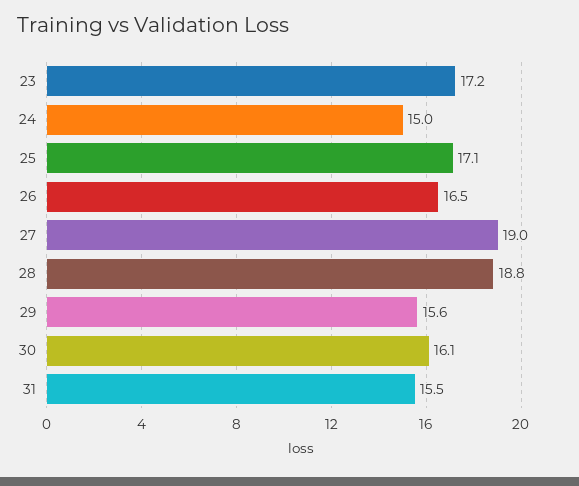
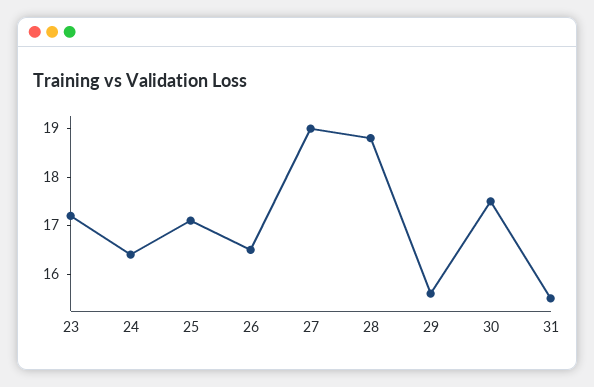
  {
    "23": 17.2,
-   "24": 15,
+   "24": 16.5,
    "25": 17.1,
    "26": 16.5,
    "27": 19,
    "28": 18.8,
    "29": 15.6,
-   "30": 16.1,
+   "30": 17.5,
    "31": 15.5
  }

